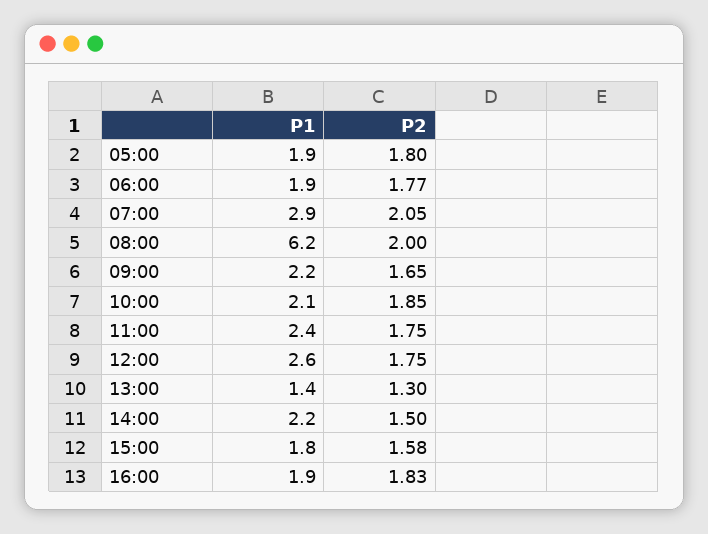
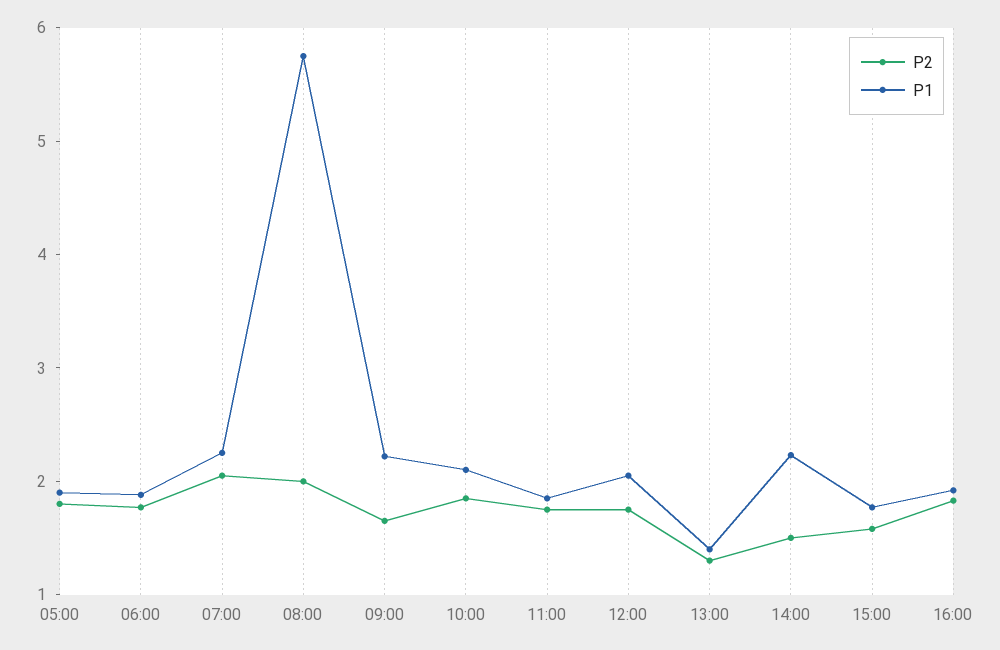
  {
    "P1": {
      "05:00": 1.9,
      "06:00": 1.9,
-     "07:00": 2.9,
+     "07:00": 2.2,
-     "08:00": 6.2,
+     "08:00": 5.8,
      "09:00": 2.2,
      "10:00": 2.1,
-     "11:00": 2.4,
+     "11:00": 1.8,
-     "12:00": 2.6,
+     "12:00": 2,
      "13:00": 1.4,
      "14:00": 2.2,
      "15:00": 1.8,
      "16:00": 1.9
    },
    "P2": {
      "05:00": 1.8,
      "06:00": 1.77,
      "07:00": 2.05,
      "08:00": 2,
      "09:00": 1.65,
      "10:00": 1.85,
      "11:00": 1.75,
      "12:00": 1.75,
      "13:00": 1.3,
      "14:00": 1.5,
      "15:00": 1.58,
      "16:00": 1.83
    }
  }

